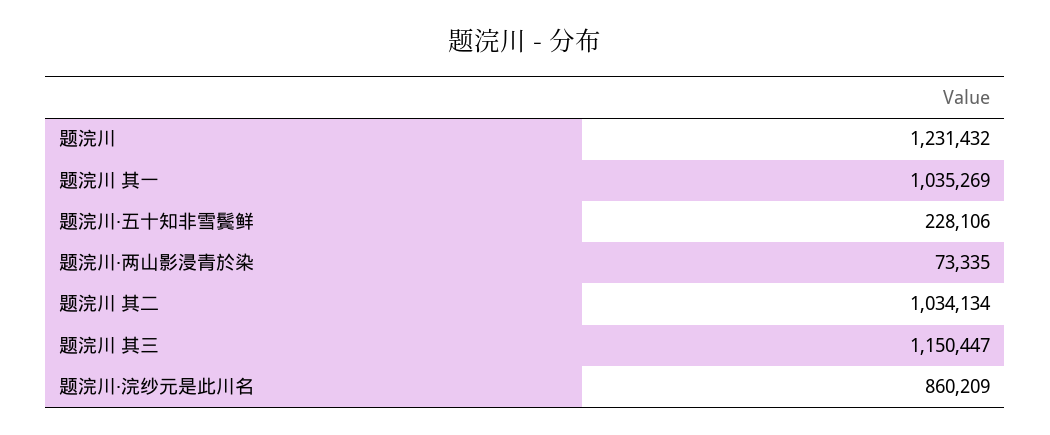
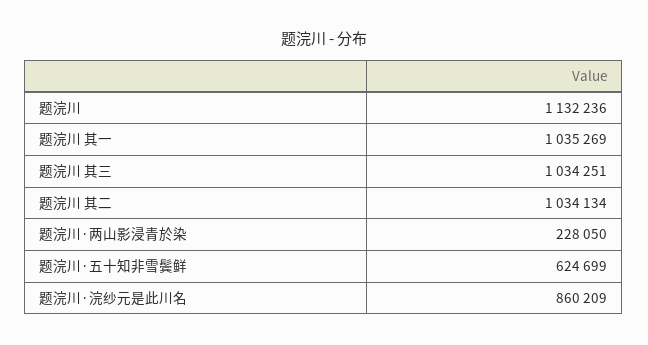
  {
-   "题浣川": 1231432,
+   "题浣川": 1132236,
    "题浣川 其一": 1035269,
-   "题浣川·五十知非雪鬓鲜": 228106,
+   "题浣川·五十知非雪鬓鲜": 624699,
-   "题浣川·两山影浸青於染": 73335,
+   "题浣川·两山影浸青於染": 228050,
    "题浣川 其二": 1034134,
-   "题浣川 其三": 1150447,
+   "题浣川 其三": 1034251,
    "题浣川·浣纱元是此川名": 860209
  }

